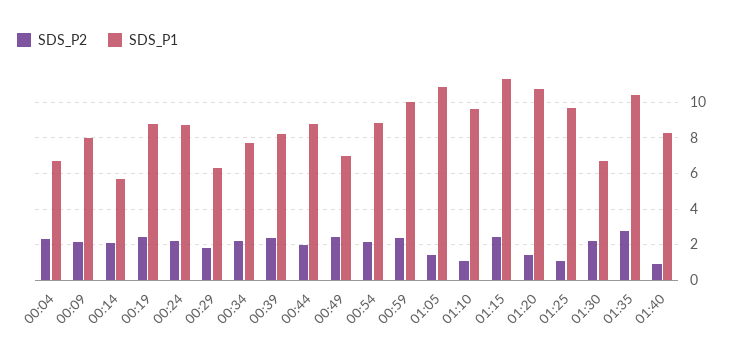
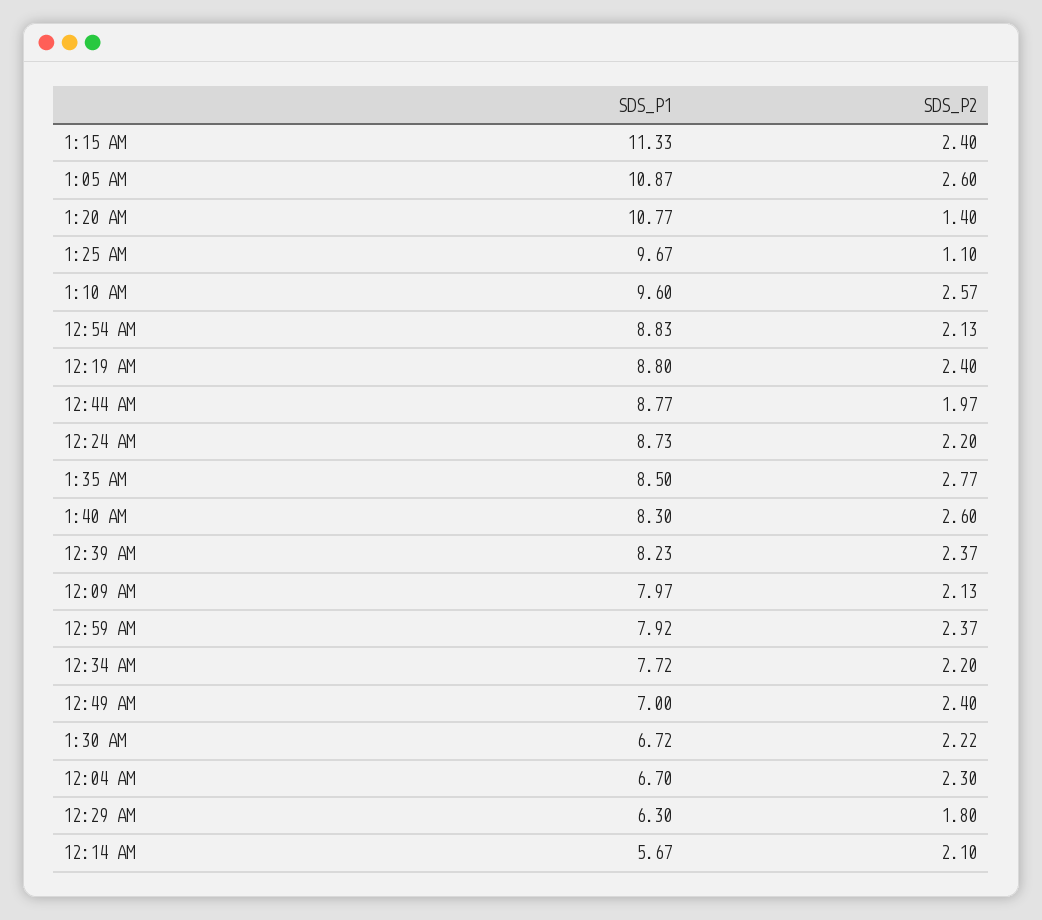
  {
    "SDS_P2": {
      "00:04": 2.3,
      "00:09": 2.13,
      "00:14": 2.1,
      "00:19": 2.4,
      "00:24": 2.2,
      "00:29": 1.8,
      "00:34": 2.2,
      "00:39": 2.37,
      "00:44": 1.97,
      "00:49": 2.4,
      "00:54": 2.13,
      "00:59": 2.37,
-     "01:05": 1.5,
+     "01:05": 2.6,
-     "01:10": 1,
+     "01:10": 2.57,
      "01:15": 2.4,
      "01:20": 1.4,
      "01:25": 1.1,
      "01:30": 2.22,
      "01:35": 2.77,
-     "01:40": 1
+     "01:40": 2.6
    },
    "SDS_P1": {
      "00:04": 6.7,
      "00:09": 7.97,
      "00:14": 5.67,
      "00:19": 8.8,
      "00:24": 8.73,
      "00:29": 6.3,
      "00:34": 7.72,
      "00:39": 8.23,
      "00:44": 8.77,
      "00:49": 7,
      "00:54": 8.83,
-     "00:59": 10,
+     "00:59": 7.92,
      "01:05": 10.87,
      "01:10": 9.6,
      "01:15": 11.33,
      "01:20": 10.77,
      "01:25": 9.67,
      "01:30": 6.72,
-     "01:35": 10.5,
+     "01:35": 8.5,
      "01:40": 8.3
    }
  }

